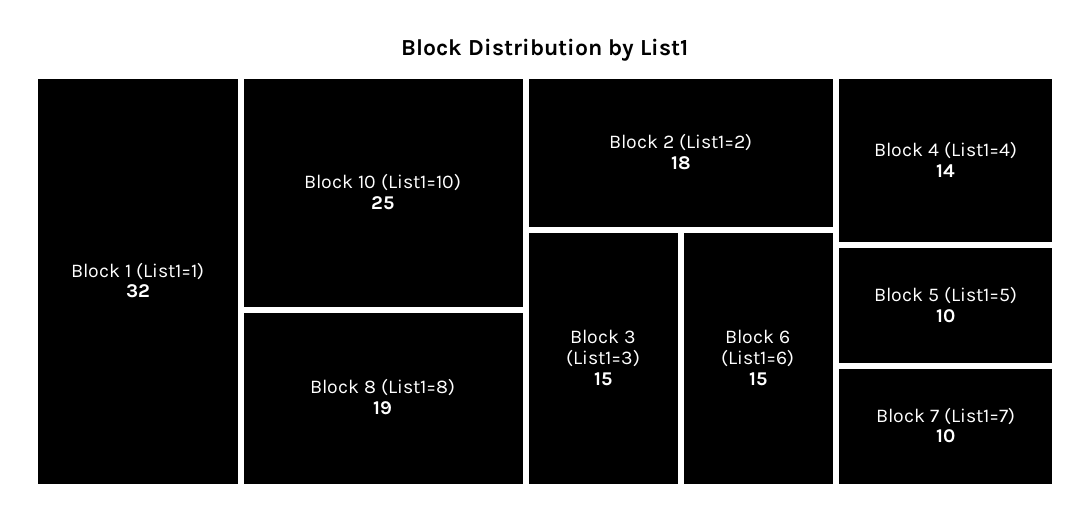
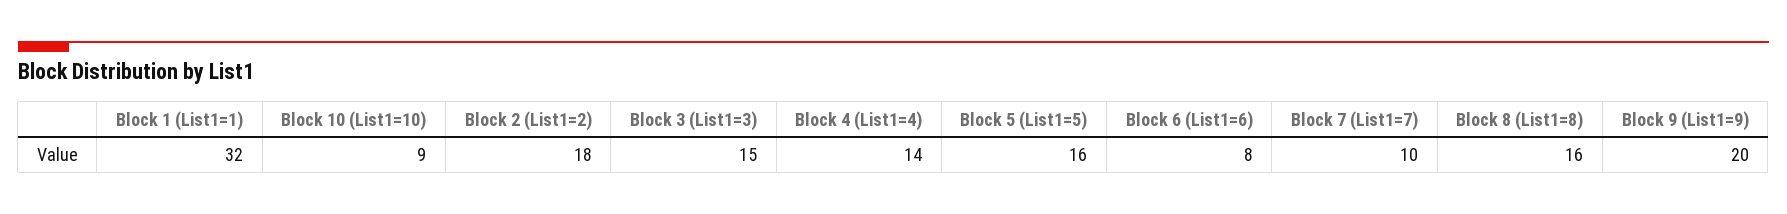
  {
    "Block 1 (List1=1)": 32,
-   "Block 10 (List1=10)": 25,
+   "Block 10 (List1=10)": 9,
-   "Block 8 (List1=8)": 19,
+   "Block 8 (List1=8)": 16,
    "Block 2 (List1=2)": 18,
    "Block 3 (List1=3)": 15,
-   "Block 6 (List1=6)": 15,
+   "Block 6 (List1=6)": 8,
    "Block 4 (List1=4)": 14,
-   "Block 5 (List1=5)": 10,
+   "Block 5 (List1=5)": 16,
-   "Block 7 (List1=7)": 10
+   "Block 7 (List1=7)": 10,
+   "Block 9 (List1=9)": 20
  }

